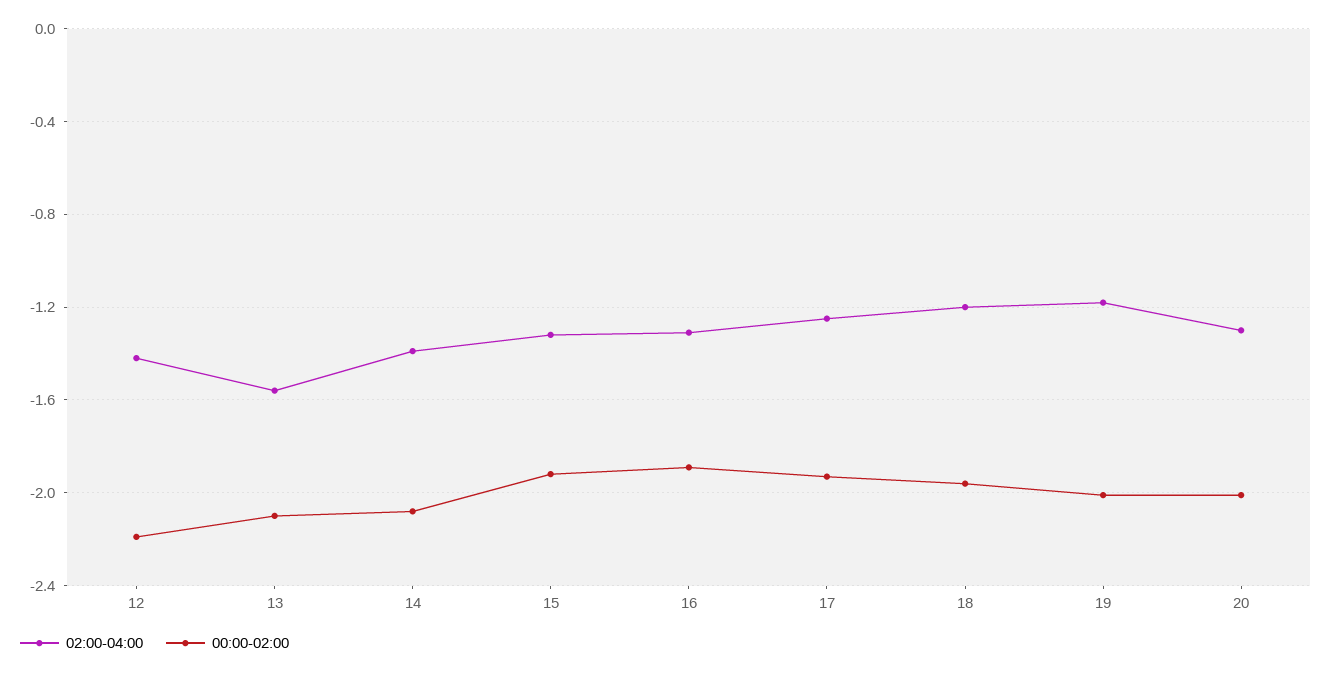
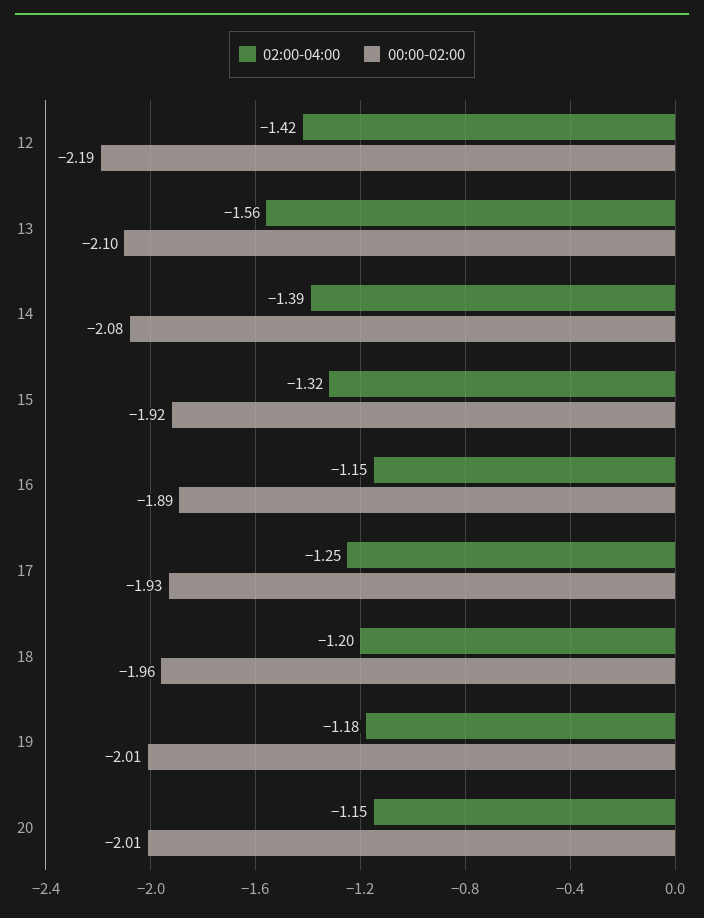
  {
    "02:00-04:00": {
      "12": -1.42,
      "13": -1.56,
      "14": -1.39,
      "15": -1.32,
-     "16": -1.3,
+     "16": -1.15,
      "17": -1.25,
      "18": -1.2,
      "19": -1.18,
-     "20": -1.3
+     "20": -1.15
    },
    "00:00-02:00": {
      "12": -2.19,
      "13": -2.1,
      "14": -2.08,
      "15": -1.92,
      "16": -1.89,
      "17": -1.93,
      "18": -1.96,
      "19": -2.01,
      "20": -2.01
    }
  }

